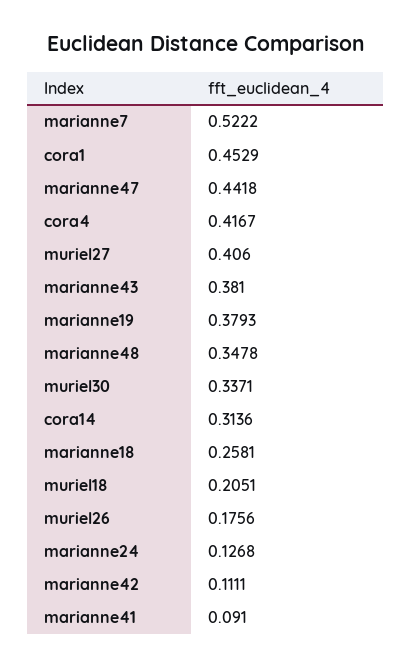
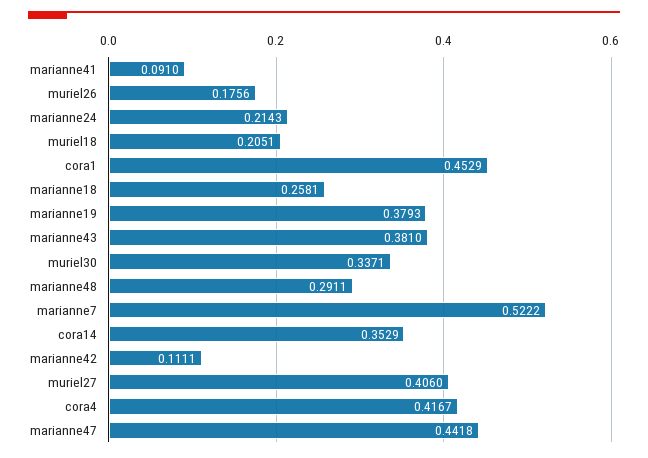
  {
    "marianne7": 0.5222,
    "cora1": 0.4529,
    "marianne47": 0.4418,
    "cora4": 0.4167,
    "muriel27": 0.406,
    "marianne43": 0.381,
    "marianne19": 0.3793,
-   "marianne48": 0.3478,
+   "marianne48": 0.2911,
    "muriel30": 0.3371,
-   "cora14": 0.3136,
+   "cora14": 0.3529,
    "marianne18": 0.2581,
    "muriel18": 0.2051,
    "muriel26": 0.1756,
-   "marianne24": 0.1268,
+   "marianne24": 0.2143,
    "marianne42": 0.1111,
    "marianne41": 0.091
  }

